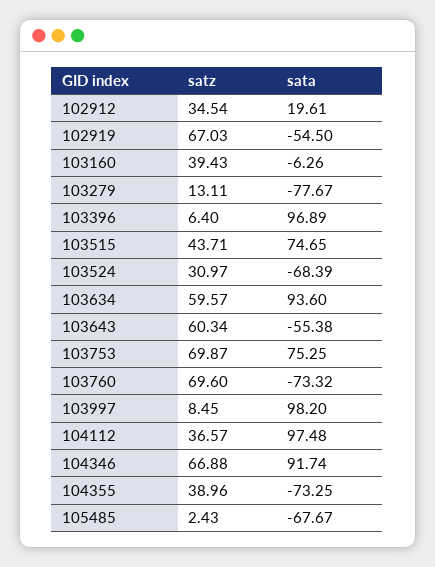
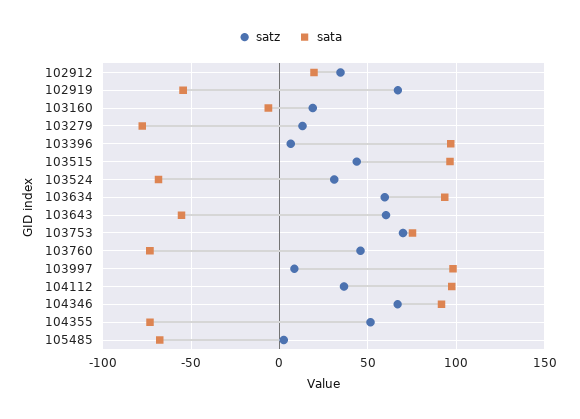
  {
    "satz": {
      "102912": 34.54,
      "102919": 67.03,
-     "103160": 39.43,
+     "103160": 20,
      "103279": 13.11,
      "103396": 6.4,
      "103515": 43.71,
      "103524": 30.97,
      "103634": 59.57,
      "103643": 60.34,
      "103753": 69.87,
-     "103760": 69.6,
+     "103760": 45,
      "103997": 8.45,
      "104112": 36.57,
      "104346": 66.88,
-     "104355": 38.96,
+     "104355": 50,
      "105485": 2.43
    },
    "sata": {
      "102912": 19.61,
      "102919": -54.5,
      "103160": -6.26,
      "103279": -77.67,
      "103396": 96.89,
-     "103515": 74.65,
+     "103515": 95,
      "103524": -68.39,
      "103634": 93.6,
      "103643": -55.38,
      "103753": 75.25,
      "103760": -73.32,
      "103997": 98.2,
      "104112": 97.48,
      "104346": 91.74,
      "104355": -73.25,
      "105485": -67.67
    }
  }

